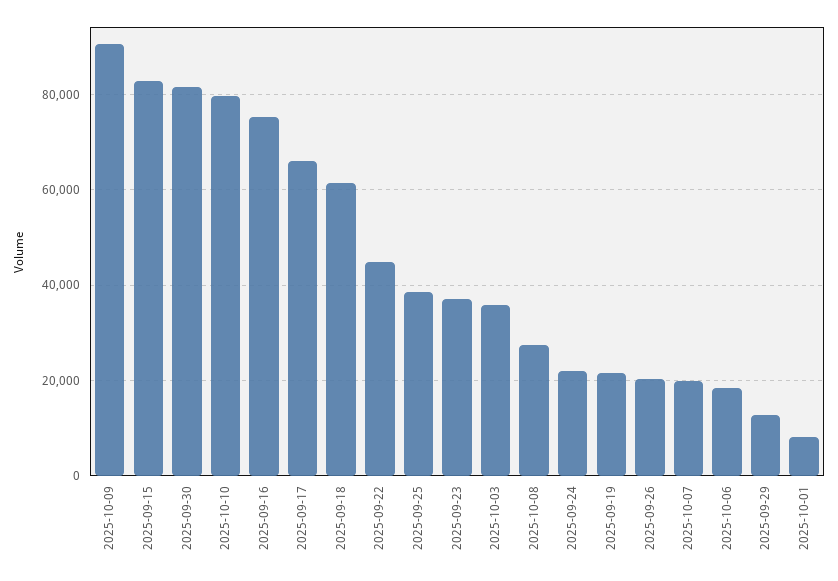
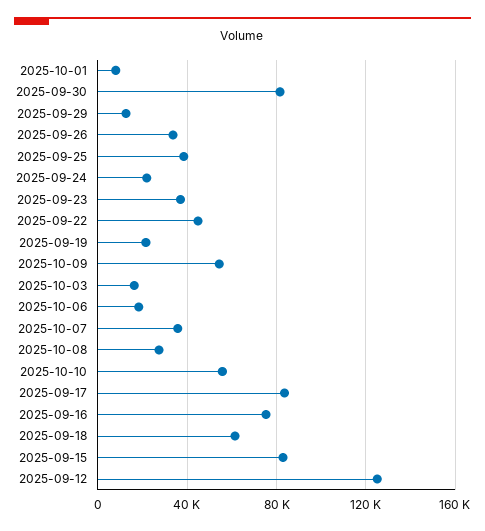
  {
-   "2025-10-09": 90000,
+   "2025-10-09": 55000,
    "2025-09-15": 82000,
    "2025-09-30": 82000,
-   "2025-10-10": 80000,
+   "2025-10-10": 55000,
    "2025-09-16": 76000,
-   "2025-09-17": 66000,
+   "2025-09-17": 85000,
    "2025-09-18": 62000,
    "2025-09-22": 44000,
    "2025-09-25": 38000,
    "2025-09-23": 38000,
-   "2025-10-03": 36000,
+   "2025-10-03": 15000,
    "2025-10-08": 28000,
    "2025-09-24": 22000,
    "2025-09-19": 22000,
-   "2025-09-26": 20000,
+   "2025-09-26": 35000,
-   "2025-10-07": 20000,
+   "2025-10-07": 35000,
    "2025-10-06": 18000,
    "2025-09-29": 12000,
-   "2025-10-01": 8000
+   "2025-10-01": 8000,
+   "2025-09-12": 125000
  }

